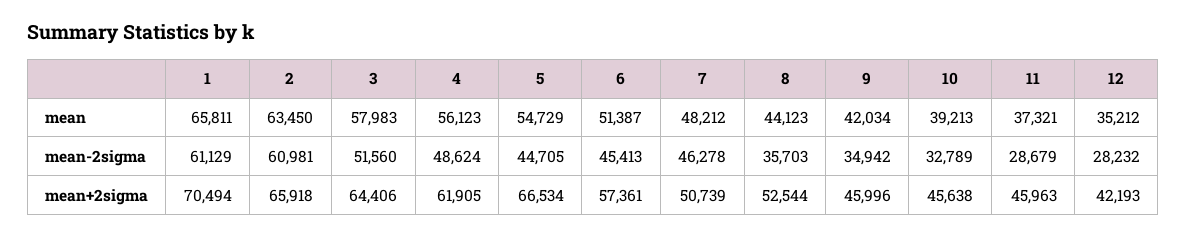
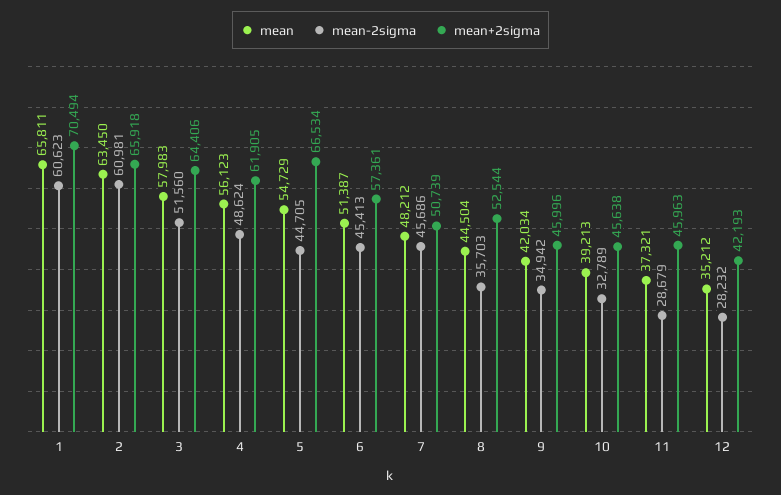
  {
    "mean": {
      "1": 65811,
      "2": 63450,
      "3": 57983,
      "4": 56123,
      "5": 54729,
      "6": 51387,
      "7": 48212,
-     "8": 44123,
+     "8": 44504,
      "9": 42034,
      "10": 39213,
      "11": 37321,
      "12": 35212
    },
    "mean-2sigma": {
-     "1": 61129,
+     "1": 60623,
      "2": 60981,
      "3": 51560,
      "4": 48624,
      "5": 44705,
      "6": 45413,
-     "7": 46278,
+     "7": 45686,
      "8": 35703,
      "9": 34942,
      "10": 32789,
      "11": 28679,
      "12": 28232
    },
    "mean+2sigma": {
      "1": 70494,
      "2": 65918,
      "3": 64406,
      "4": 61905,
      "5": 66534,
      "6": 57361,
      "7": 50739,
      "8": 52544,
      "9": 45996,
      "10": 45638,
      "11": 45963,
      "12": 42193
    }
  }

